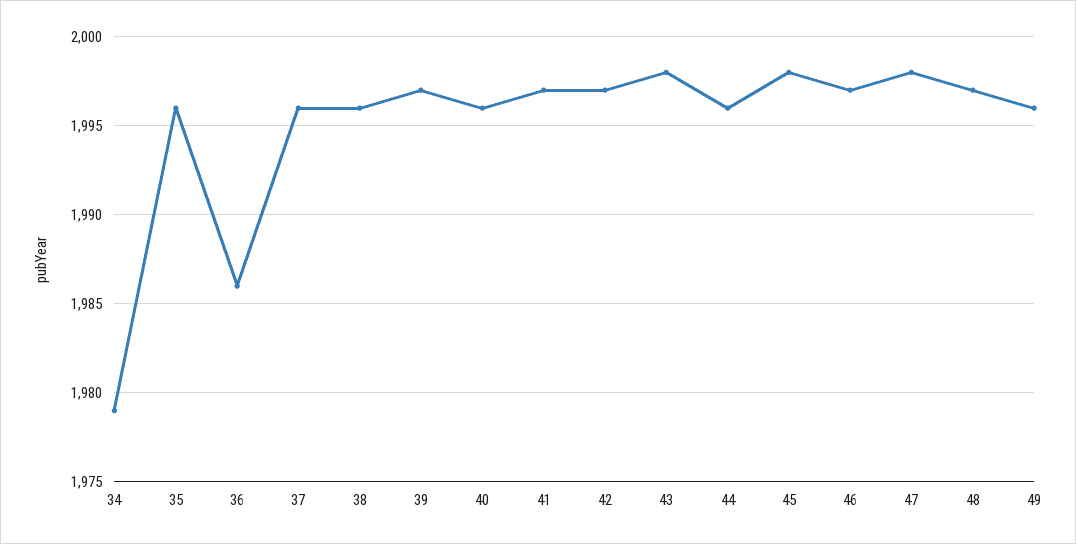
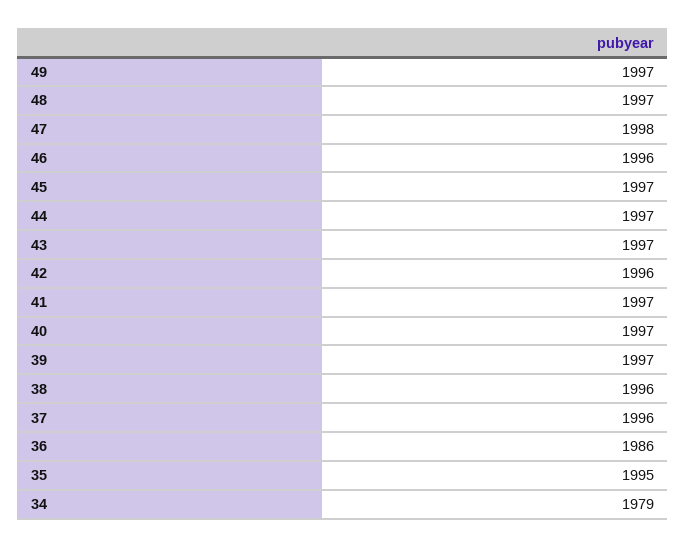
  {
    "34": 1979,
-   "35": 1996,
+   "35": 1995,
    "36": 1986,
    "37": 1996,
    "38": 1996,
    "39": 1997,
-   "40": 1996,
+   "40": 1997,
    "41": 1997,
-   "42": 1997,
+   "42": 1996,
-   "43": 1998,
+   "43": 1997,
-   "44": 1996,
+   "44": 1997,
-   "45": 1998,
+   "45": 1997,
-   "46": 1997,
+   "46": 1996,
    "47": 1998,
    "48": 1997,
-   "49": 1996
+   "49": 1997
  }

